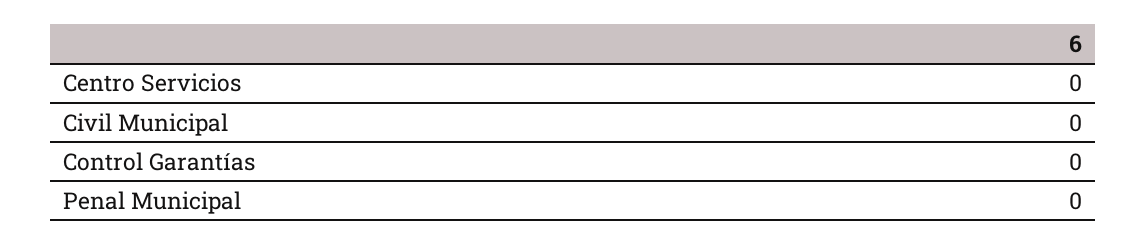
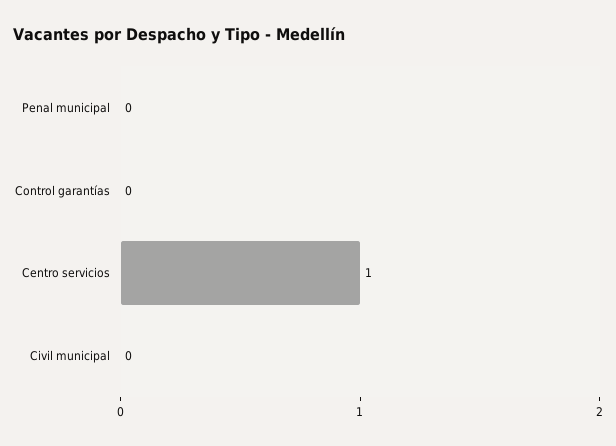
  {
-   "Centro Servicios": 0,
+   "Centro Servicios": 1,
    "Civil Municipal": 0,
    "Control Garantías": 0,
    "Penal Municipal": 0
  }

